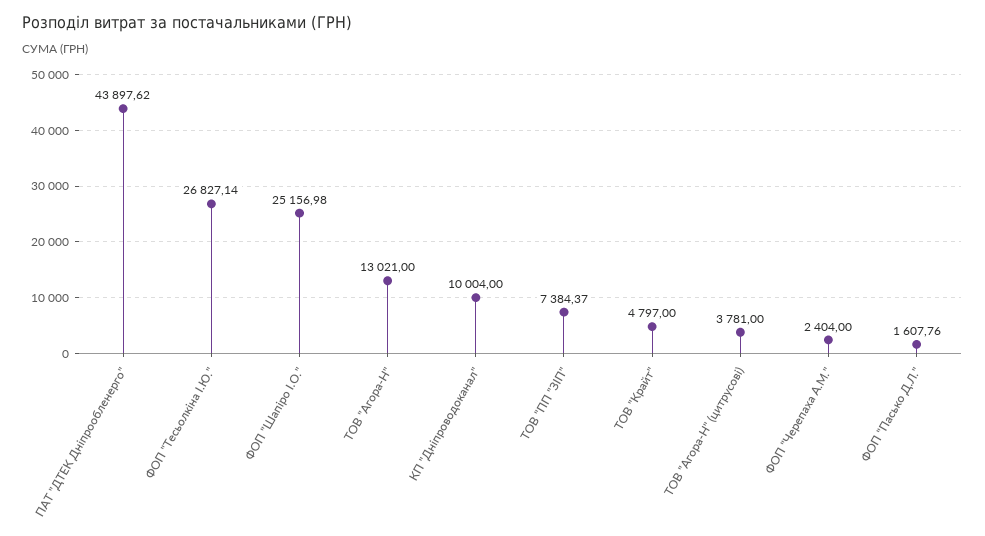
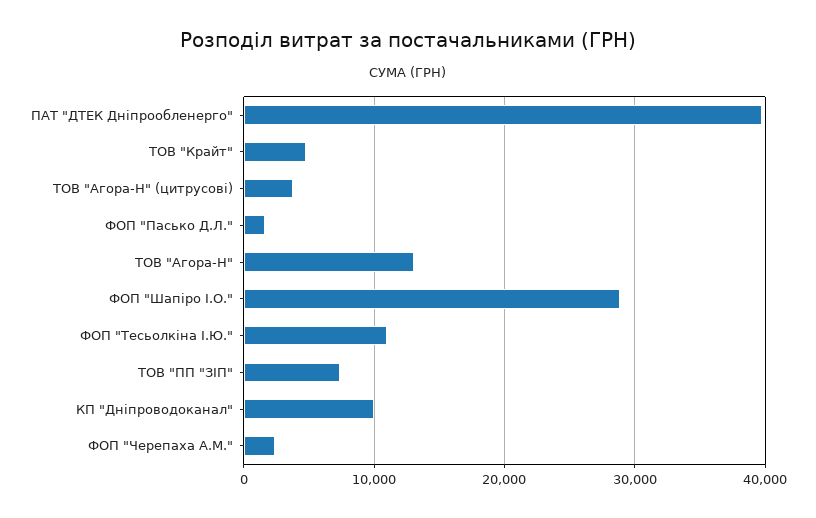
  {
-   "ПАТ \"ДТЕК Дніпрообленерго\"": 43897.62,
+   "ПАТ \"ДТЕК Дніпрообленерго\"": 40000,
-   "ФОП \"Тесьолкіна І.Ю.\"": 26827.14,
+   "ФОП \"Тесьолкіна І.Ю.\"": 11000,
-   "ФОП \"Шапіро І.О.\"": 25156.98,
+   "ФОП \"Шапіро І.О.\"": 29000,
    "ТОВ \"Агора-Н\"": 13021,
    "КП \"Дніпроводоканал\"": 10004,
    "ТОВ \"ПП \"ЗІП\"": 7384.37,
    "ТОВ \"Крайт\"": 4797,
    "ТОВ \"Агора-Н\" (цитрусові)": 3781,
    "ФОП \"Черепаха А.М.\"": 2404,
    "ФОП \"Пасько Д.Л.\"": 1607.76
  }

